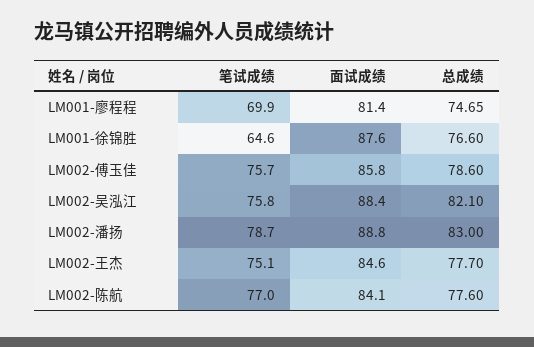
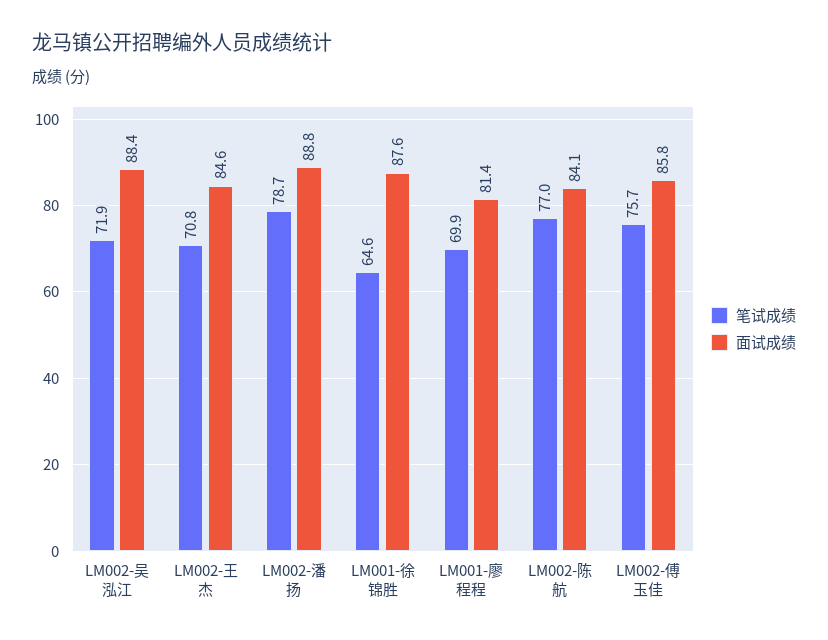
  {
    "笔试成绩": {
      "LM001-廖程程": 69.9,
      "LM001-徐锦胜": 64.6,
      "LM002-傅玉佳": 75.7,
-     "LM002-吴泓江": 75.8,
+     "LM002-吴泓江": 71.9,
      "LM002-潘扬": 78.7,
-     "LM002-王杰": 75.1,
+     "LM002-王杰": 70.8,
      "LM002-陈航": 77
    },
    "面试成绩": {
      "LM001-廖程程": 81.4,
      "LM001-徐锦胜": 87.6,
      "LM002-傅玉佳": 85.8,
      "LM002-吴泓江": 88.4,
      "LM002-潘扬": 88.8,
      "LM002-王杰": 84.6,
      "LM002-陈航": 84.1
-   },
+   }
-   "总成绩": {
-     "LM001-廖程程": 74.65,
-     "LM001-徐锦胜": 76.6,
-     "LM002-傅玉佳": 78.6,
-     "LM002-吴泓江": 82.1,
-     "LM002-潘扬": 83,
-     "LM002-王杰": 77.7,
-     "LM002-陈航": 77.6
-   }
  }

